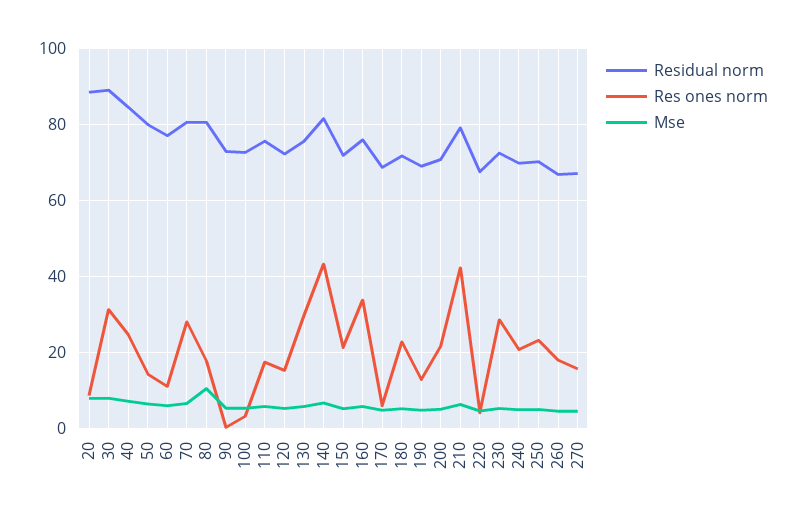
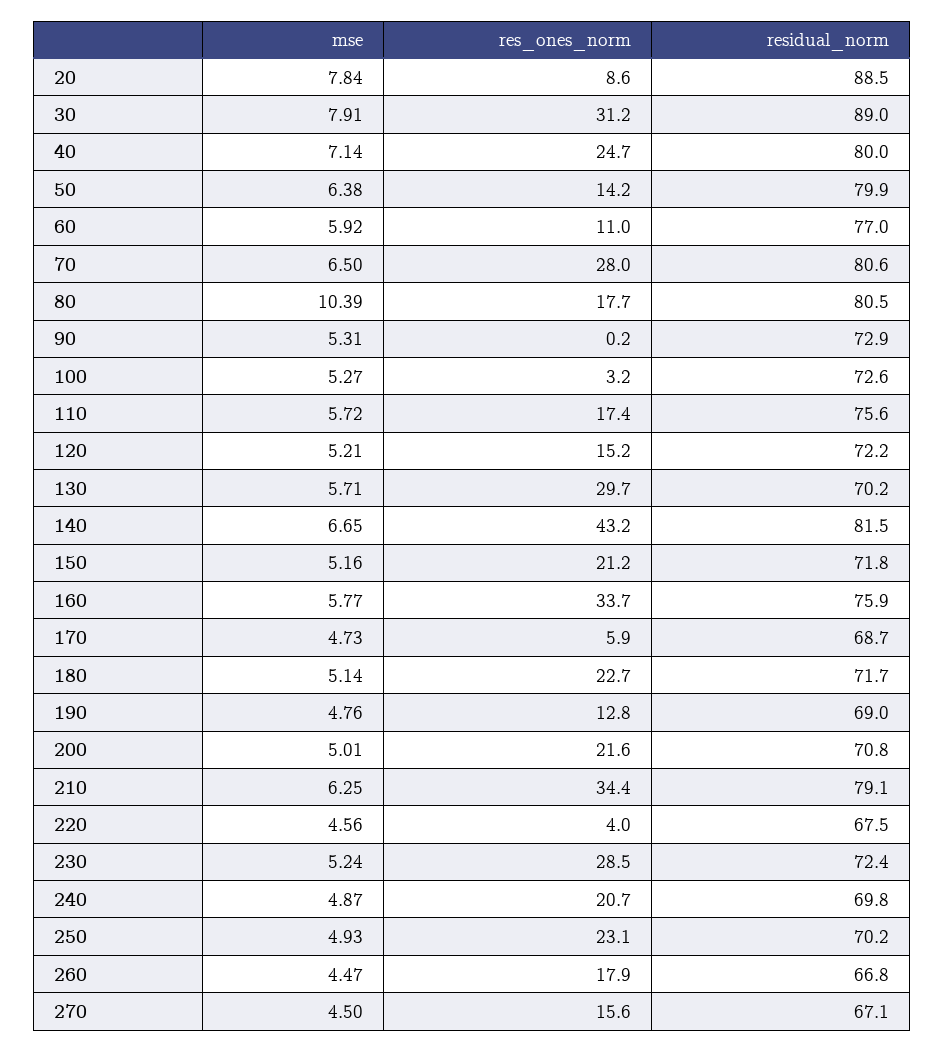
  {
    "Residual norm": {
      "20": 88.5,
      "30": 89,
-     "40": 84,
+     "40": 80,
      "50": 79.9,
      "60": 77,
      "70": 80.6,
      "80": 80.5,
      "90": 72.9,
      "100": 72.6,
      "110": 75.6,
      "120": 72.2,
-     "130": 76,
+     "130": 70.2,
      "140": 81.5,
      "150": 71.8,
      "160": 75.9,
      "170": 68.7,
      "180": 71.7,
      "190": 69,
      "200": 70.8,
      "210": 79.1,
      "220": 67.5,
      "230": 72.4,
      "240": 69.8,
      "250": 70.2,
      "260": 66.8,
      "270": 67.1
    },
    "Res ones norm": {
      "20": 8.6,
      "30": 31.2,
      "40": 24.7,
      "50": 14.2,
      "60": 11,
      "70": 28,
      "80": 17.7,
      "90": 0.2,
      "100": 3.2,
      "110": 17.4,
      "120": 15.2,
      "130": 29.7,
      "140": 43.2,
      "150": 21.2,
      "160": 33.7,
      "170": 5.9,
      "180": 22.7,
      "190": 12.8,
      "200": 21.6,
-     "210": 42,
+     "210": 34.4,
      "220": 4,
      "230": 28.5,
      "240": 20.7,
      "250": 23.1,
      "260": 17.9,
      "270": 15.6
    },
    "Mse": {
      "20": 7.84,
      "30": 7.91,
      "40": 7.14,
      "50": 6.38,
      "60": 5.92,
      "70": 6.5,
      "80": 10.39,
      "90": 5.31,
      "100": 5.27,
      "110": 5.72,
      "120": 5.21,
      "130": 5.71,
      "140": 6.65,
      "150": 5.16,
      "160": 5.77,
      "170": 4.73,
      "180": 5.14,
      "190": 4.76,
      "200": 5.01,
      "210": 6.25,
      "220": 4.56,
      "230": 5.24,
      "240": 4.87,
      "250": 4.93,
      "260": 4.47,
      "270": 4.5
    }
  }

